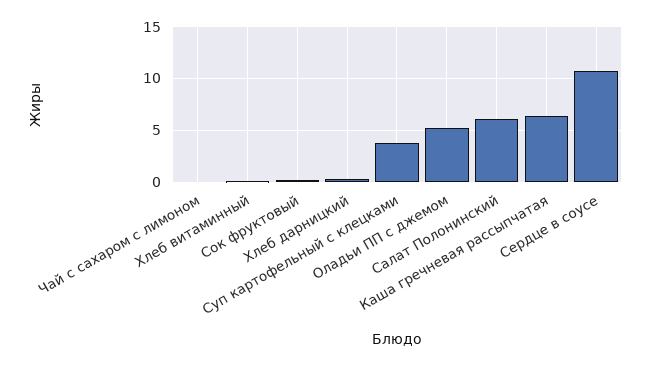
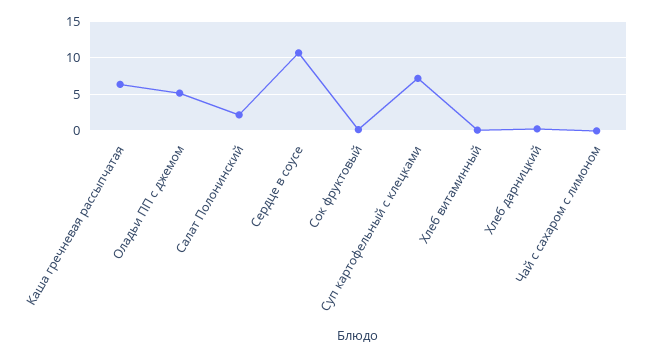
  {
    "Чай с сахаром с лимоном": 0,
    "Хлеб витаминный": 0,
    "Сок фруктовый": 0,
    "Хлеб дарницкий": 0,
-   "Суп картофельный с клецками": 4,
+   "Суп картофельный с клецками": 7,
    "Оладьи ПП с джемом": 5,
-   "Салат Полонинский": 6,
+   "Салат Полонинский": 2,
    "Каша гречневая рассыпчатая": 6,
    "Сердце в соусе": 11
  }

